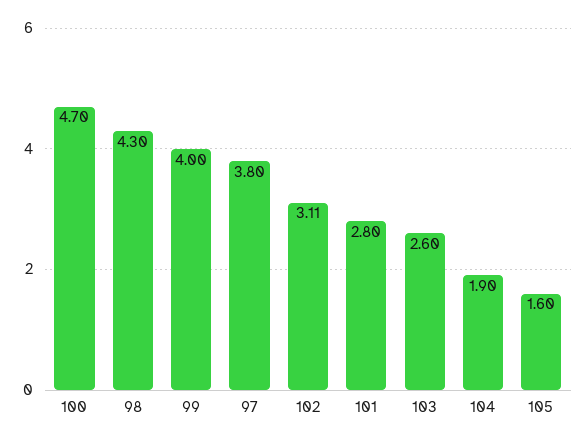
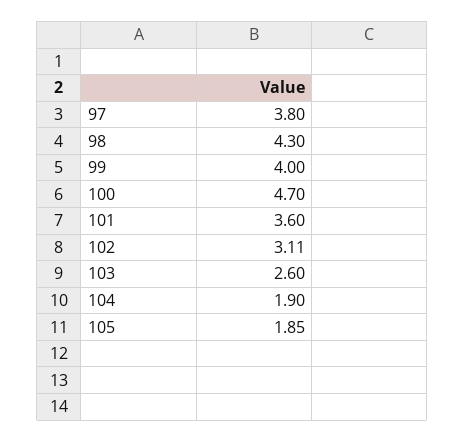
  {
    "100": 4.7,
    "98": 4.3,
    "99": 4,
    "97": 3.8,
    "102": 3.11,
-   "101": 2.8,
+   "101": 3.6,
    "103": 2.6,
    "104": 1.9,
-   "105": 1.6
+   "105": 1.85
  }

